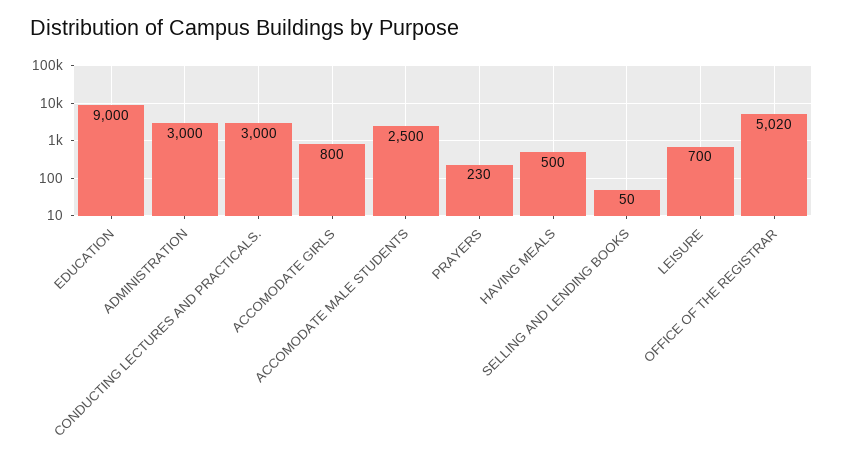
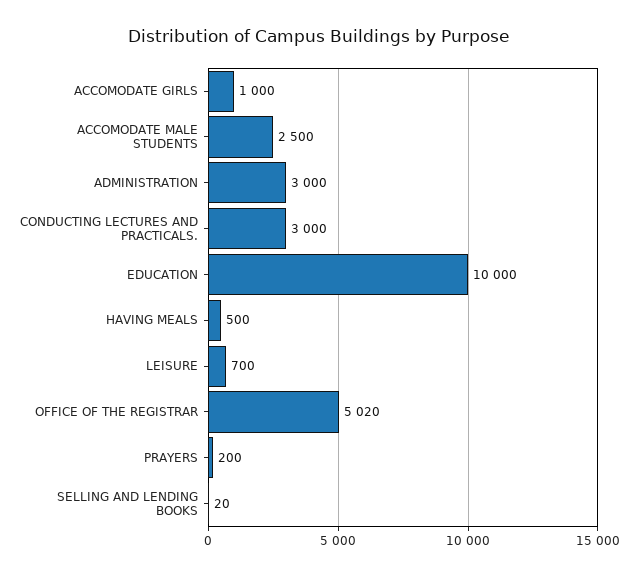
  {
-   "EDUCATION": 9000,
+   "EDUCATION": 10000,
    "ADMINISTRATION": 3000,
    "CONDUCTING LECTURES AND PRACTICALS.": 3000,
-   "ACCOMODATE GIRLS": 800,
+   "ACCOMODATE GIRLS": 1000,
    "ACCOMODATE MALE STUDENTS": 2500,
-   "PRAYERS": 230,
+   "PRAYERS": 200,
    "HAVING MEALS": 500,
-   "SELLING AND LENDING BOOKS": 50,
+   "SELLING AND LENDING BOOKS": 20,
    "LEISURE": 700,
    "OFFICE OF THE REGISTRAR": 5020
  }

